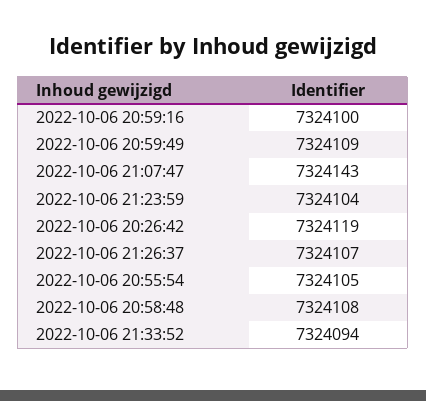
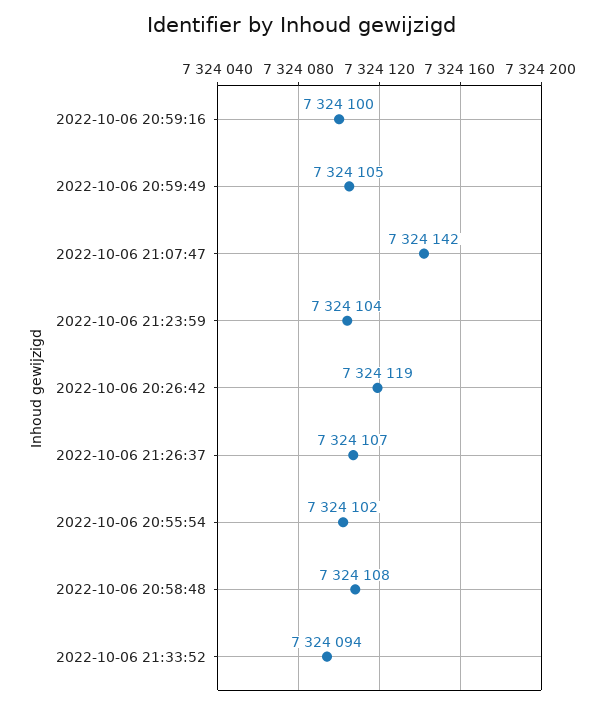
  {
    "2022-10-06 20:59:16": 7324100,
-   "2022-10-06 20:59:49": 7324109,
+   "2022-10-06 20:59:49": 7324105,
-   "2022-10-06 21:07:47": 7324143,
+   "2022-10-06 21:07:47": 7324142,
    "2022-10-06 21:23:59": 7324104,
    "2022-10-06 20:26:42": 7324119,
    "2022-10-06 21:26:37": 7324107,
-   "2022-10-06 20:55:54": 7324105,
+   "2022-10-06 20:55:54": 7324102,
    "2022-10-06 20:58:48": 7324108,
    "2022-10-06 21:33:52": 7324094
  }

